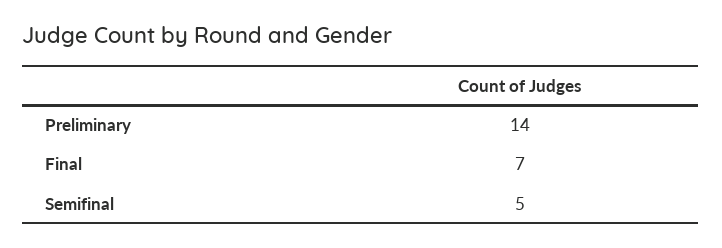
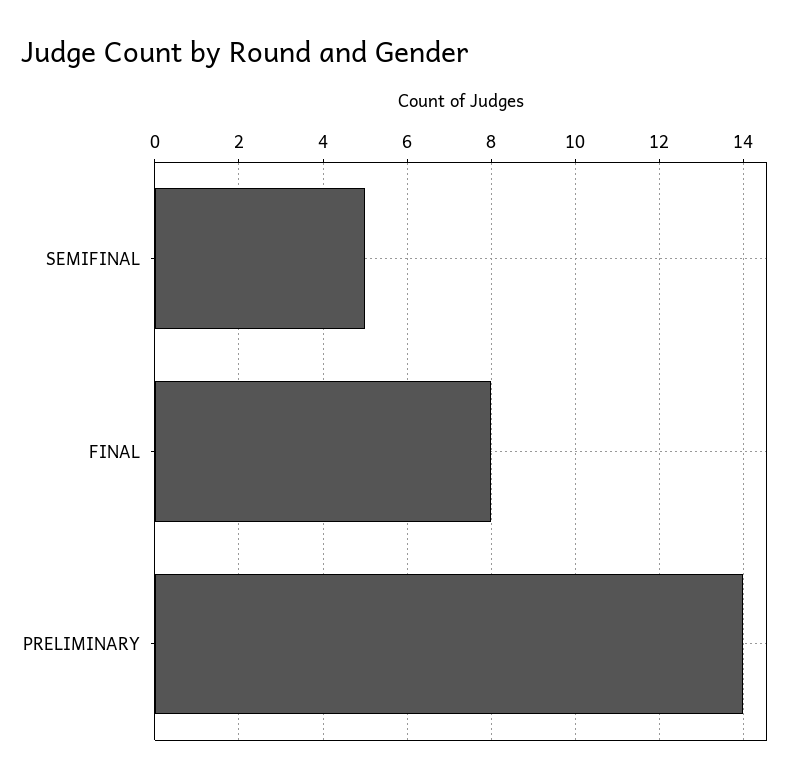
  {
    "Preliminary": 14,
-   "Final": 7,
+   "Final": 8,
    "Semifinal": 5
  }

